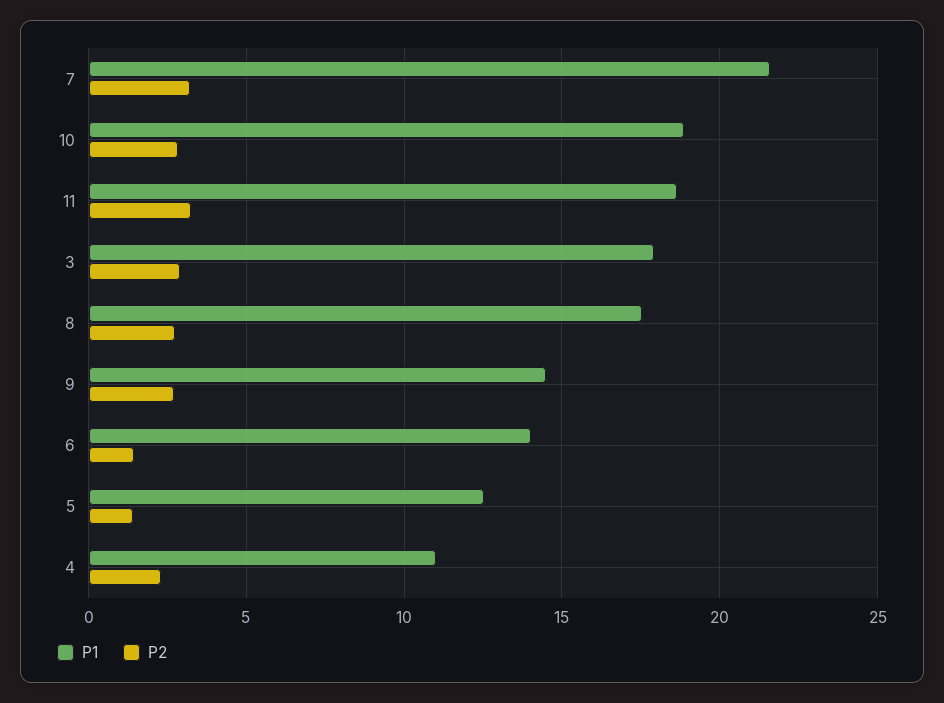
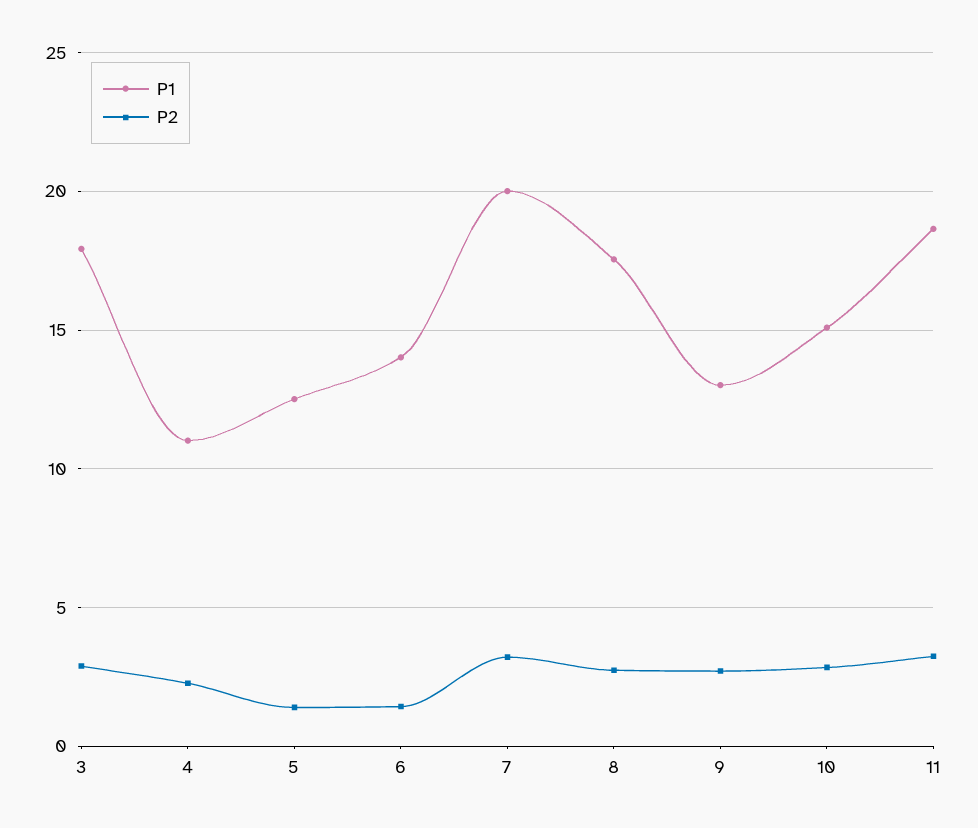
  {
    "P1": {
-     "7": 21.5,
+     "7": 20,
-     "10": 19,
+     "10": 15,
      "11": 18.5,
      "3": 18,
      "8": 17.5,
-     "9": 14.5,
+     "9": 13,
      "6": 14,
      "5": 12.5,
      "4": 11
    },
    "P2": {
      "7": 3,
      "10": 3,
      "11": 3.5,
      "3": 3,
      "8": 3,
      "9": 2.5,
      "6": 1.5,
      "5": 1.5,
      "4": 2.5
    }
  }

